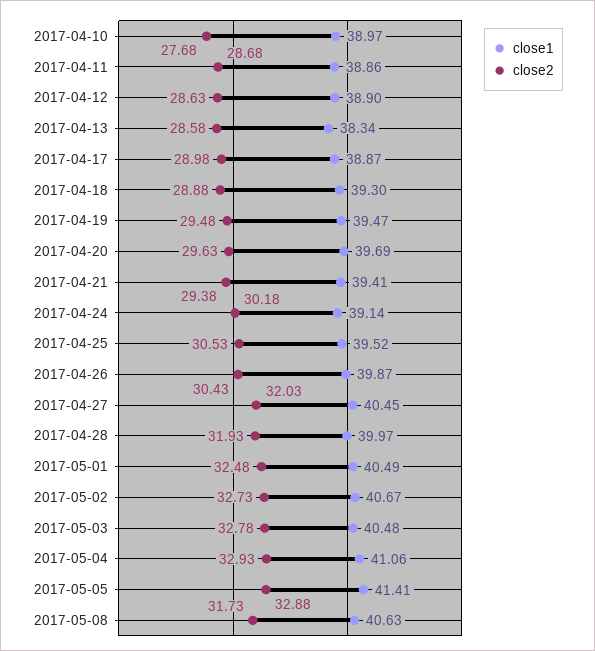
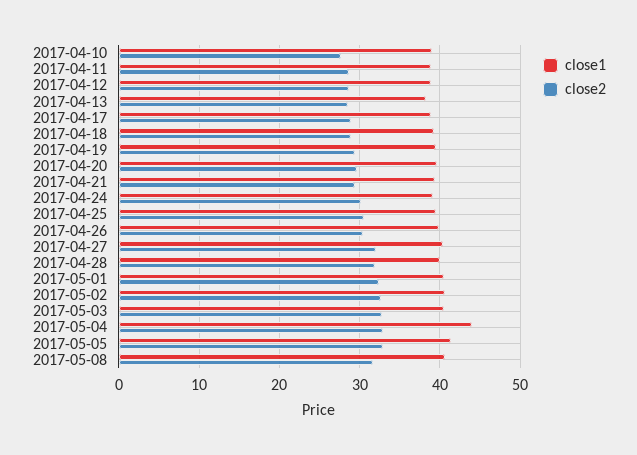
  {
    "close1": {
      "2017-04-10": 38.97,
      "2017-04-11": 38.86,
      "2017-04-12": 38.9,
      "2017-04-13": 38.34,
      "2017-04-17": 38.87,
      "2017-04-18": 39.3,
      "2017-04-19": 39.47,
      "2017-04-20": 39.69,
      "2017-04-21": 39.41,
      "2017-04-24": 39.14,
      "2017-04-25": 39.52,
      "2017-04-26": 39.87,
      "2017-04-27": 40.45,
      "2017-04-28": 39.97,
      "2017-05-01": 40.49,
      "2017-05-02": 40.67,
      "2017-05-03": 40.48,
-     "2017-05-04": 41.06,
+     "2017-05-04": 44,
      "2017-05-05": 41.41,
      "2017-05-08": 40.63
    },
    "close2": {
      "2017-04-10": 27.68,
      "2017-04-11": 28.68,
      "2017-04-12": 28.63,
      "2017-04-13": 28.58,
      "2017-04-17": 28.98,
      "2017-04-18": 28.88,
      "2017-04-19": 29.48,
      "2017-04-20": 29.63,
      "2017-04-21": 29.38,
      "2017-04-24": 30.18,
      "2017-04-25": 30.53,
      "2017-04-26": 30.43,
      "2017-04-27": 32.03,
      "2017-04-28": 31.93,
      "2017-05-01": 32.48,
      "2017-05-02": 32.73,
      "2017-05-03": 32.78,
      "2017-05-04": 32.93,
      "2017-05-05": 32.88,
      "2017-05-08": 31.73
    }
  }

